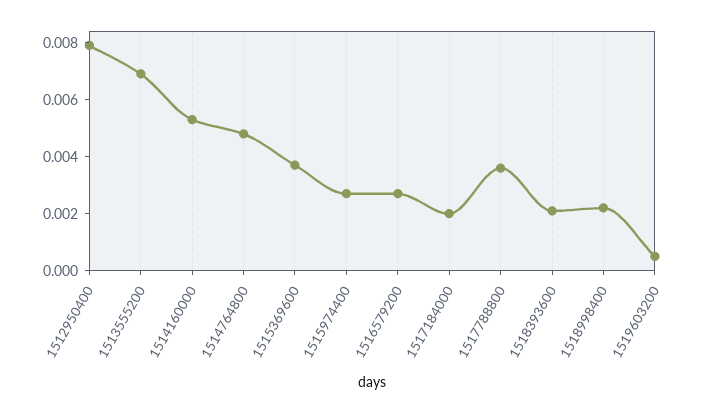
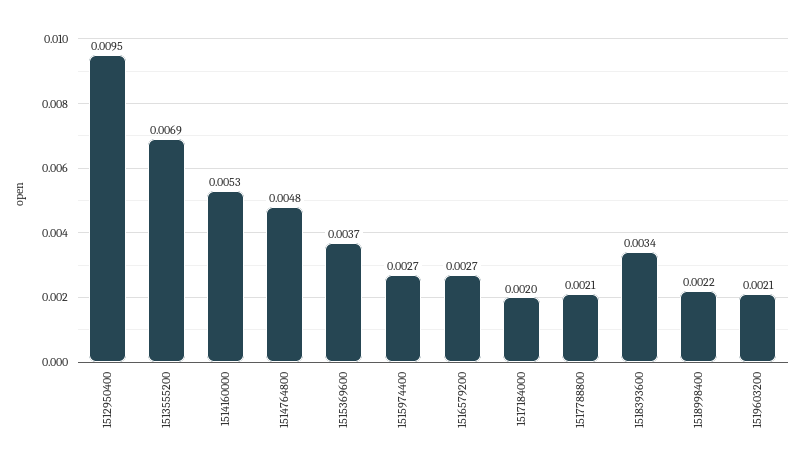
  {
-   "1512950400": 0.008,
+   "1512950400": 0.0095,
    "1513555200": 0.0069,
    "1514160000": 0.0053,
    "1514764800": 0.0048,
    "1515369600": 0.0037,
    "1515974400": 0.0027,
    "1516579200": 0.0027,
    "1517184000": 0.002,
-   "1517788800": 0.0035,
+   "1517788800": 0.0021,
-   "1518393600": 0.002,
+   "1518393600": 0.0034,
    "1518998400": 0.0022,
-   "1519603200": 0.0005
+   "1519603200": 0.0021
  }

